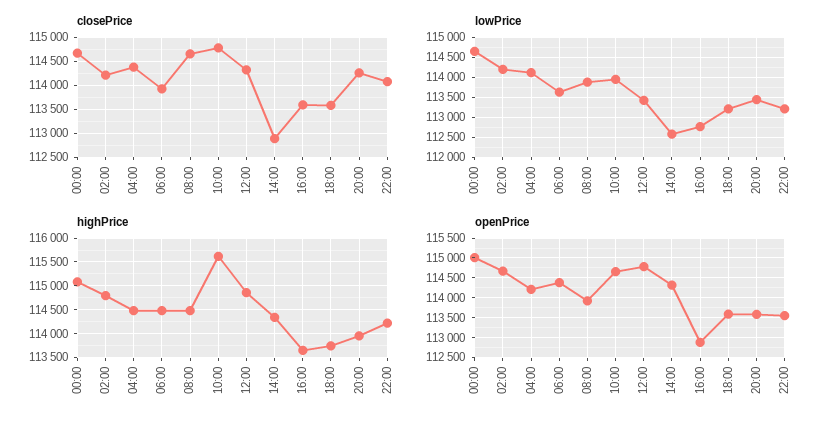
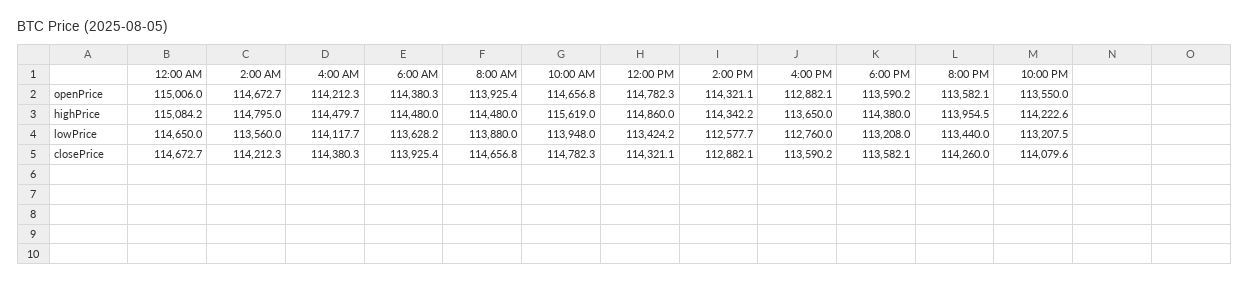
  {
    "closePrice": {
      "00:00": 114672.7,
      "02:00": 114212.3,
      "04:00": 114380.3,
      "06:00": 113925.4,
      "08:00": 114656.8,
      "10:00": 114782.3,
      "12:00": 114321.1,
      "14:00": 112882.1,
      "16:00": 113590.2,
      "18:00": 113582.1,
      "20:00": 114260,
      "22:00": 114079.6
    },
    "lowPrice": {
      "00:00": 114650,
-     "02:00": 114250,
+     "02:00": 113560,
      "04:00": 114117.7,
      "06:00": 113628.2,
      "08:00": 113880,
      "10:00": 113948,
      "12:00": 113424.2,
      "14:00": 112577.7,
      "16:00": 112760,
      "18:00": 113208,
      "20:00": 113440,
      "22:00": 113207.5
    },
    "highPrice": {
      "00:00": 115084.2,
      "02:00": 114795,
      "04:00": 114479.7,
      "06:00": 114480,
      "08:00": 114480,
      "10:00": 115619,
      "12:00": 114860,
      "14:00": 114342.2,
      "16:00": 113650,
-     "18:00": 113750,
+     "18:00": 114380,
      "20:00": 113954.5,
      "22:00": 114222.6
    },
    "openPrice": {
      "00:00": 115006,
      "02:00": 114672.7,
      "04:00": 114212.3,
      "06:00": 114380.3,
      "08:00": 113925.4,
      "10:00": 114656.8,
      "12:00": 114782.3,
      "14:00": 114321.1,
      "16:00": 112882.1,
      "18:00": 113590.2,
      "20:00": 113582.1,
      "22:00": 113550
    }
  }

